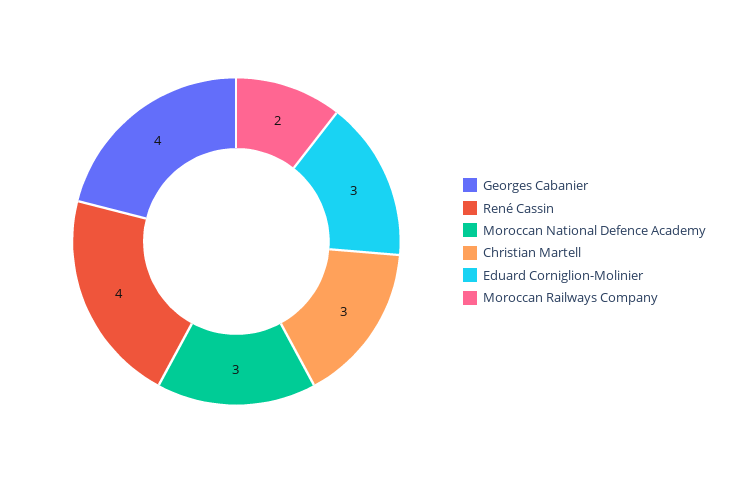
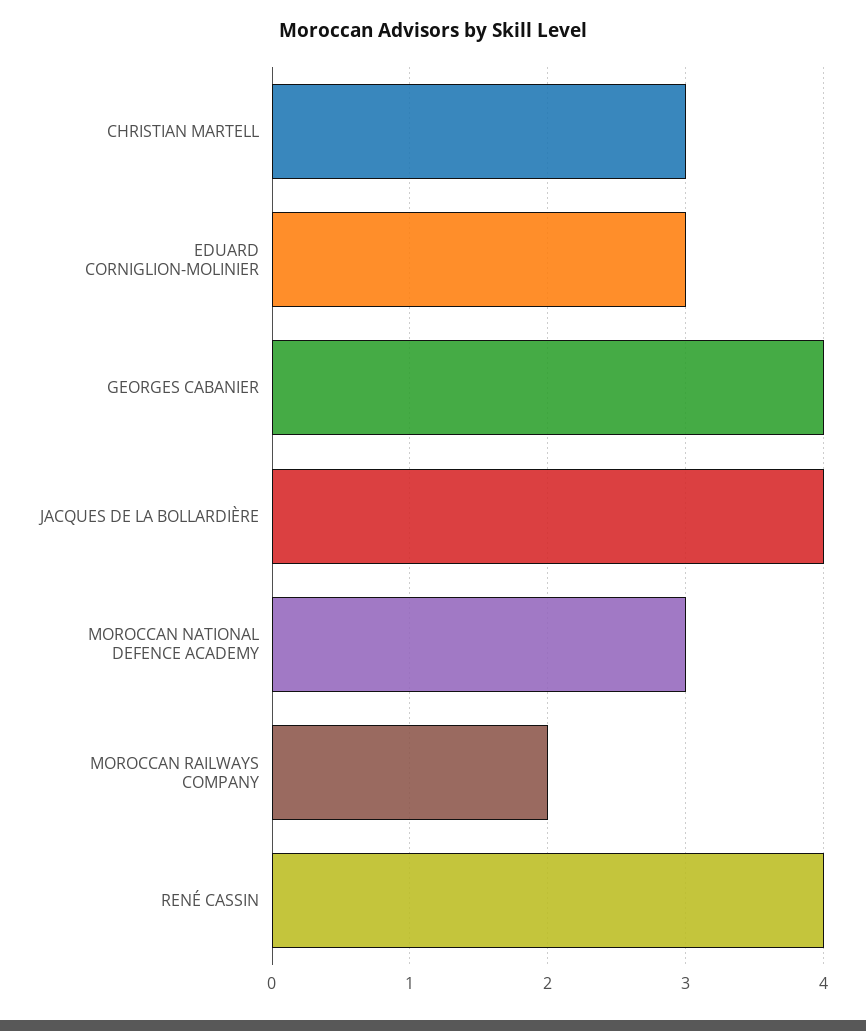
  {
    "Georges Cabanier": 4,
    "René Cassin": 4,
    "Moroccan National Defence Academy": 3,
    "Christian Martell": 3,
    "Eduard Corniglion-Molinier": 3,
-   "Moroccan Railways Company": 2
+   "Moroccan Railways Company": 2,
+   "JACQUES DE LA BOLLARDIÈRE": 4
  }

